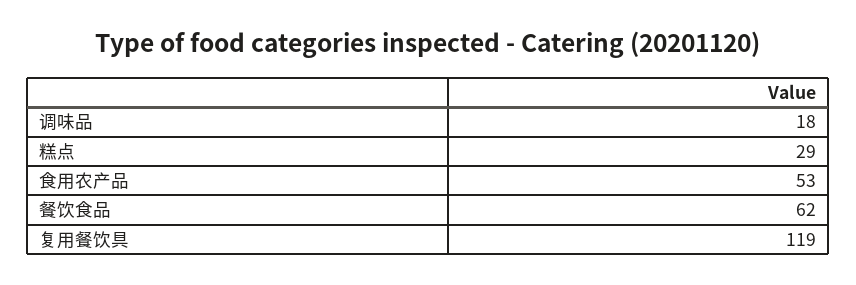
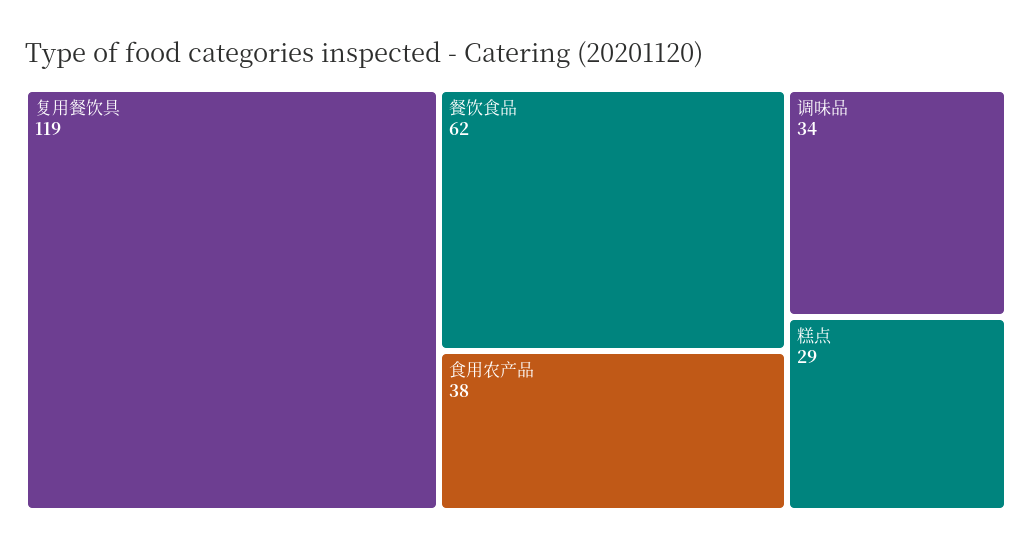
  {
-   "调味品": 18,
+   "调味品": 34,
    "糕点": 29,
-   "食用农产品": 53,
+   "食用农产品": 38,
    "餐饮食品": 62,
    "复用餐饮具": 119
  }

